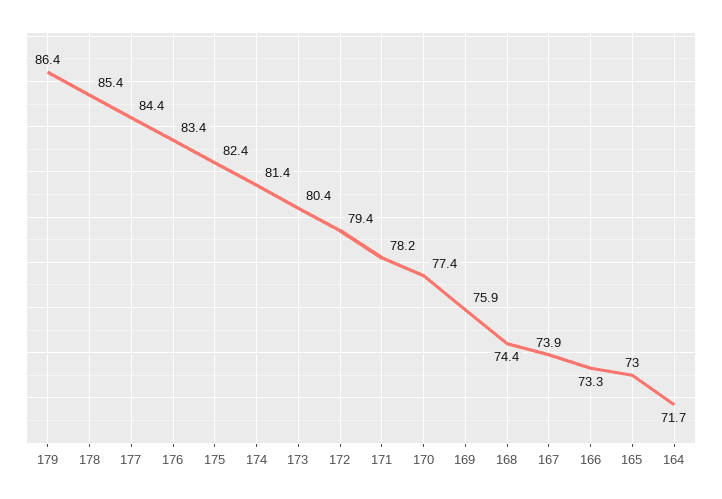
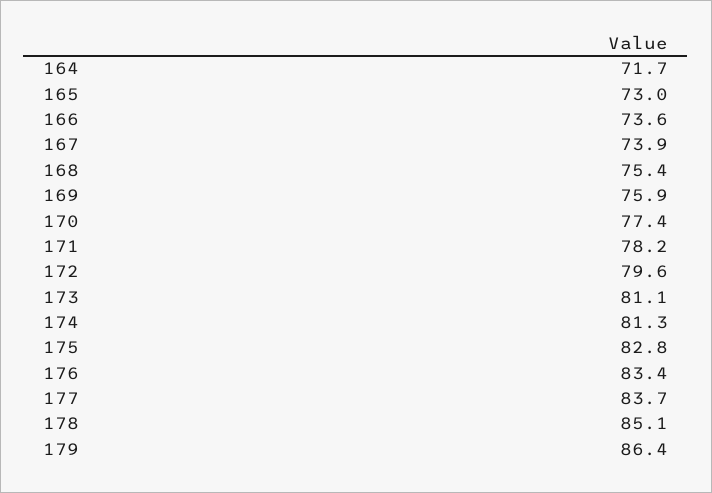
  {
    "179": 86.4,
-   "178": 85.4,
+   "178": 85.1,
-   "177": 84.4,
+   "177": 83.7,
    "176": 83.4,
-   "175": 82.4,
+   "175": 82.8,
-   "174": 81.4,
+   "174": 81.3,
-   "173": 80.4,
+   "173": 81.1,
-   "172": 79.4,
+   "172": 79.6,
    "171": 78.2,
    "170": 77.4,
    "169": 75.9,
-   "168": 74.4,
+   "168": 75.4,
    "167": 73.9,
-   "166": 73.3,
+   "166": 73.6,
    "165": 73,
    "164": 71.7
  }

